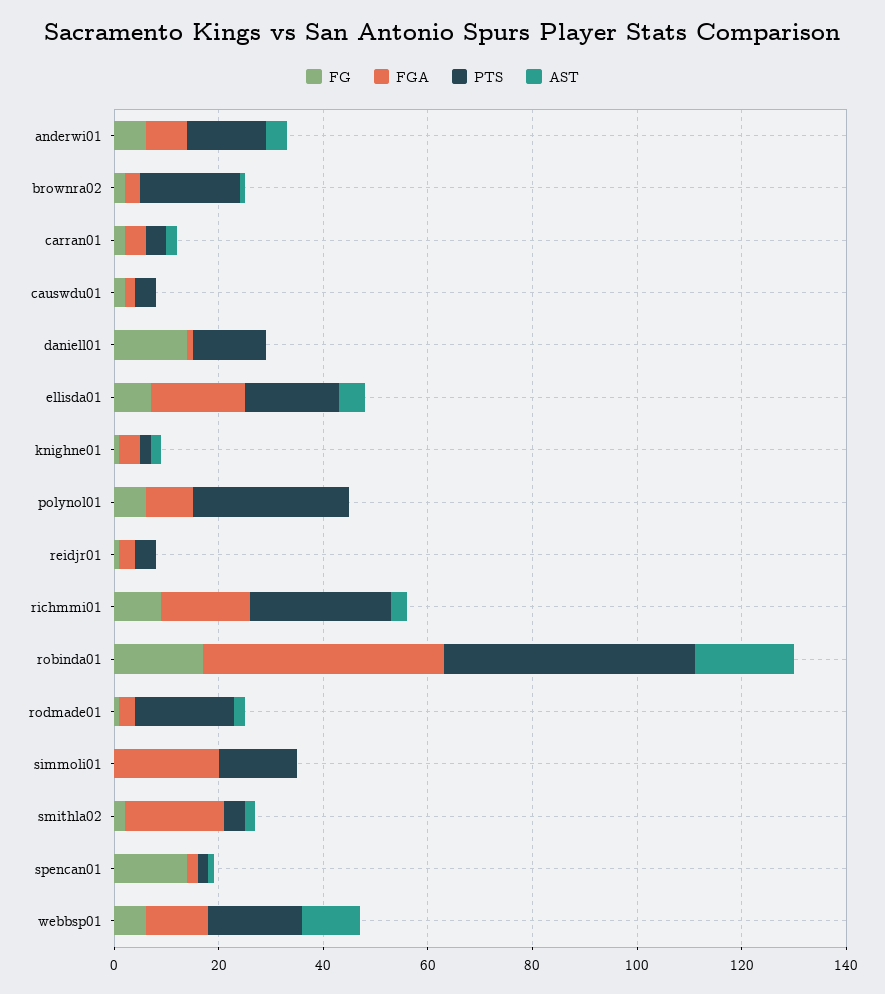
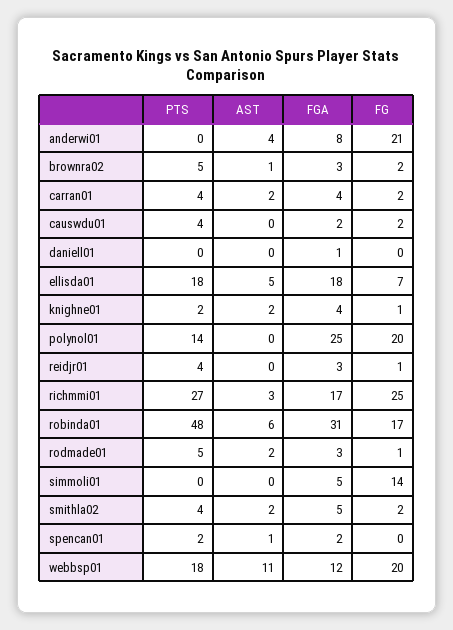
  {
    "FG": {
-     "anderwi01": 5,
+     "anderwi01": 21,
      "brownra02": 2,
      "carran01": 2,
      "causwdu01": 2,
-     "daniell01": 15,
+     "daniell01": 0,
      "ellisda01": 7,
      "knighne01": 1,
-     "polynol01": 5,
+     "polynol01": 20,
      "reidjr01": 1,
-     "richmmi01": 10,
+     "richmmi01": 25,
      "robinda01": 17,
      "rodmade01": 1,
-     "simmoli01": 0,
+     "simmoli01": 14,
      "smithla02": 2,
-     "spencan01": 15,
+     "spencan01": 0,
-     "webbsp01": 5
+     "webbsp01": 20
    },
    "FGA": {
      "anderwi01": 8,
      "brownra02": 3,
      "carran01": 4,
      "causwdu01": 2,
      "daniell01": 1,
      "ellisda01": 18,
      "knighne01": 4,
-     "polynol01": 10,
+     "polynol01": 25,
      "reidjr01": 3,
      "richmmi01": 17,
-     "robinda01": 45,
+     "robinda01": 31,
      "rodmade01": 3,
-     "simmoli01": 20,
+     "simmoli01": 5,
-     "smithla02": 20,
+     "smithla02": 5,
      "spencan01": 2,
      "webbsp01": 12
    },
    "PTS": {
-     "anderwi01": 15,
+     "anderwi01": 0,
-     "brownra02": 20,
+     "brownra02": 5,
      "carran01": 4,
      "causwdu01": 4,
-     "daniell01": 15,
+     "daniell01": 0,
      "ellisda01": 18,
      "knighne01": 2,
-     "polynol01": 30,
+     "polynol01": 14,
      "reidjr01": 4,
      "richmmi01": 27,
      "robinda01": 48,
-     "rodmade01": 20,
+     "rodmade01": 5,
-     "simmoli01": 15,
+     "simmoli01": 0,
      "smithla02": 4,
      "spencan01": 2,
      "webbsp01": 18
    },
    "AST": {
      "anderwi01": 4,
      "brownra02": 1,
      "carran01": 2,
      "causwdu01": 0,
      "daniell01": 0,
      "ellisda01": 5,
      "knighne01": 2,
      "polynol01": 0,
      "reidjr01": 0,
      "richmmi01": 3,
-     "robinda01": 20,
+     "robinda01": 6,
      "rodmade01": 2,
      "simmoli01": 0,
      "smithla02": 2,
      "spencan01": 1,
      "webbsp01": 11
    }
  }

